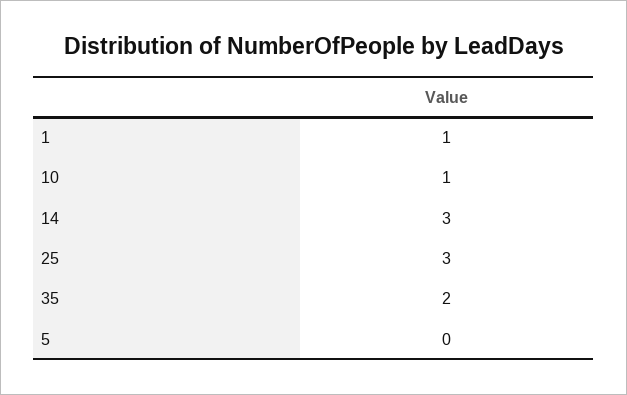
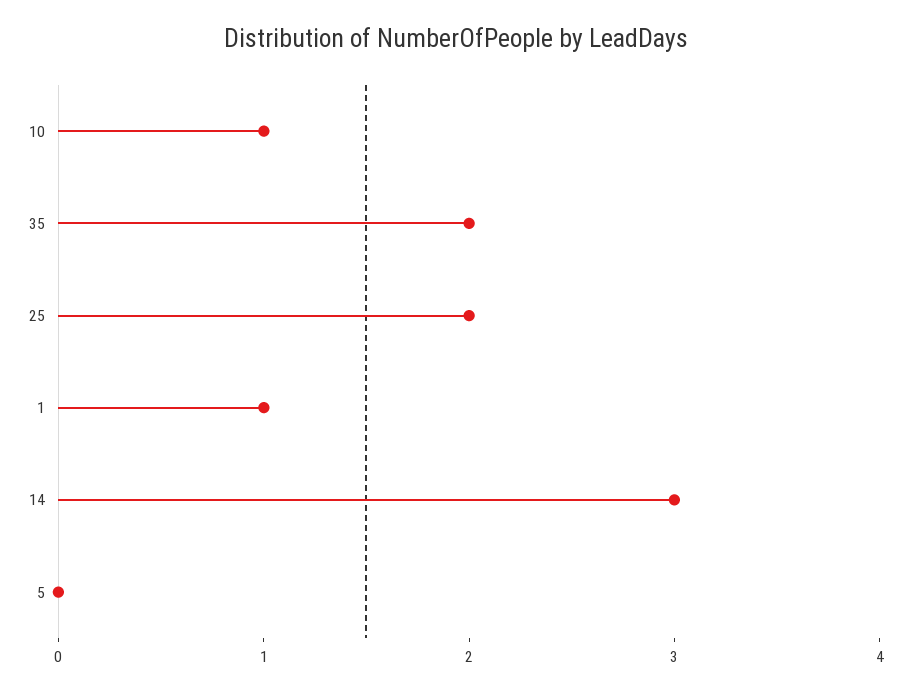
  {
    "1": 1,
    "10": 1,
    "14": 3,
-   "25": 3,
+   "25": 2,
    "35": 2,
    "5": 0
  }

